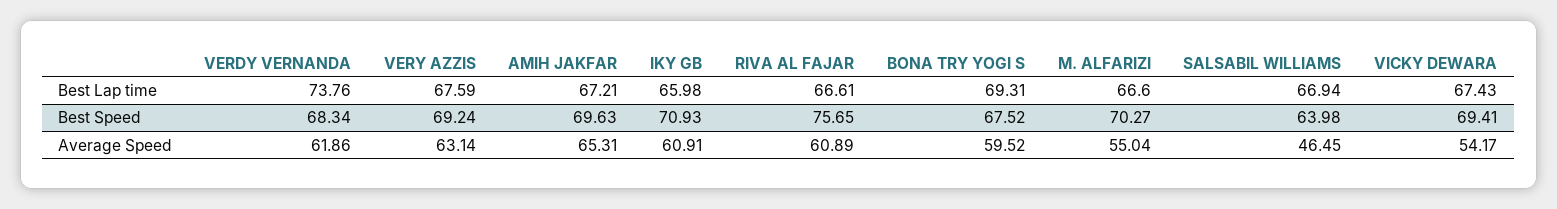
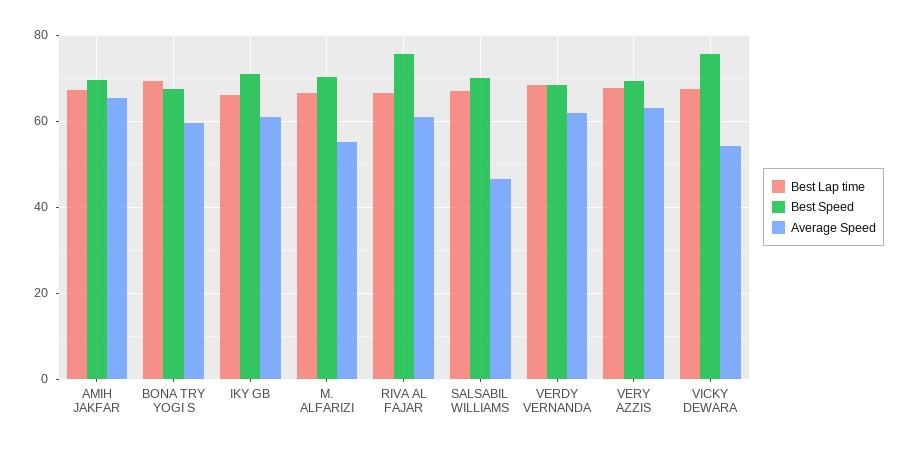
  {
    "Best Lap time": {
-     "VERDY VERNANDA": 73.76,
+     "VERDY VERNANDA": 68,
      "VERY AZZIS": 67.59,
      "AMIH JAKFAR": 67.21,
      "IKY GB": 65.98,
      "RIVA AL FAJAR": 66.61,
      "BONA TRY YOGI S": 69.31,
      "M. ALFARIZI": 66.6,
      "SALSABIL WILLIAMS": 66.94,
      "VICKY DEWARA": 67.43
    },
    "Best Speed": {
      "VERDY VERNANDA": 68.34,
      "VERY AZZIS": 69.24,
      "AMIH JAKFAR": 69.63,
      "IKY GB": 70.93,
      "RIVA AL FAJAR": 75.65,
      "BONA TRY YOGI S": 67.52,
      "M. ALFARIZI": 70.27,
-     "SALSABIL WILLIAMS": 63.98,
+     "SALSABIL WILLIAMS": 70,
-     "VICKY DEWARA": 69.41
+     "VICKY DEWARA": 76
    },
    "Average Speed": {
      "VERDY VERNANDA": 61.86,
      "VERY AZZIS": 63.14,
      "AMIH JAKFAR": 65.31,
      "IKY GB": 60.91,
      "RIVA AL FAJAR": 60.89,
      "BONA TRY YOGI S": 59.52,
      "M. ALFARIZI": 55.04,
      "SALSABIL WILLIAMS": 46.45,
      "VICKY DEWARA": 54.17
    }
  }

